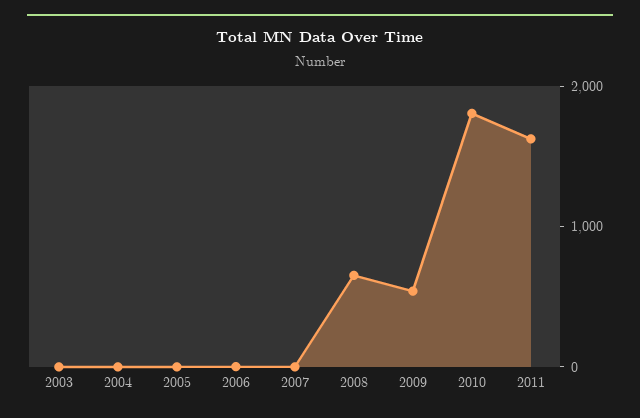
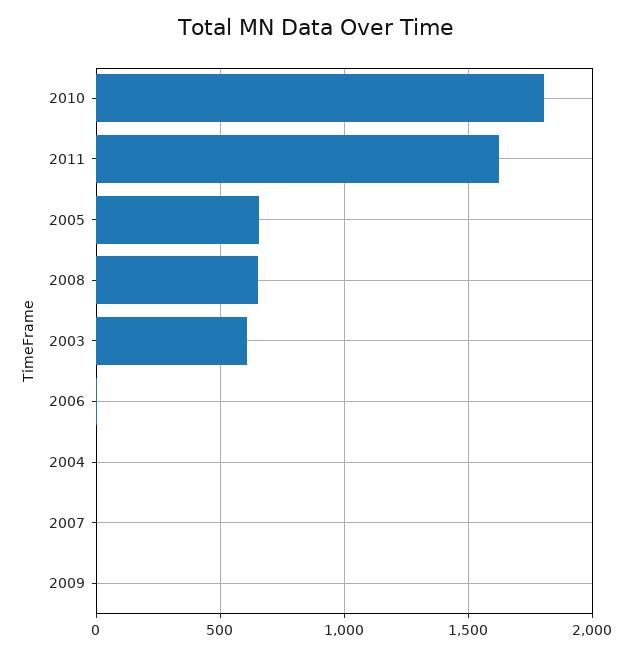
  {
-   "2003": 0,
+   "2003": 600,
    "2004": 0,
-   "2005": 0,
+   "2005": 650,
    "2006": 0,
    "2007": 0,
    "2008": 650,
-   "2009": 600,
+   "2009": 0,
    "2010": 1800,
    "2011": 1650
  }

